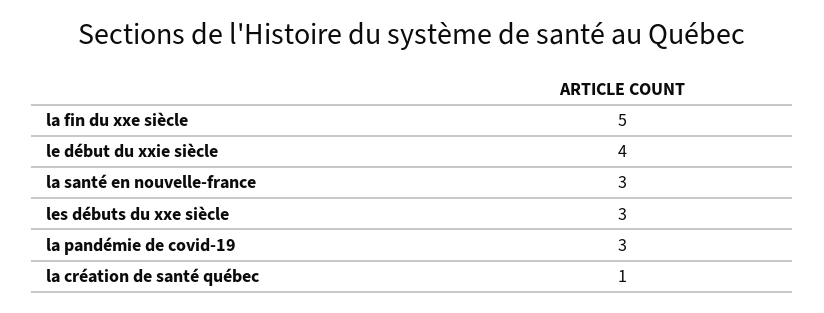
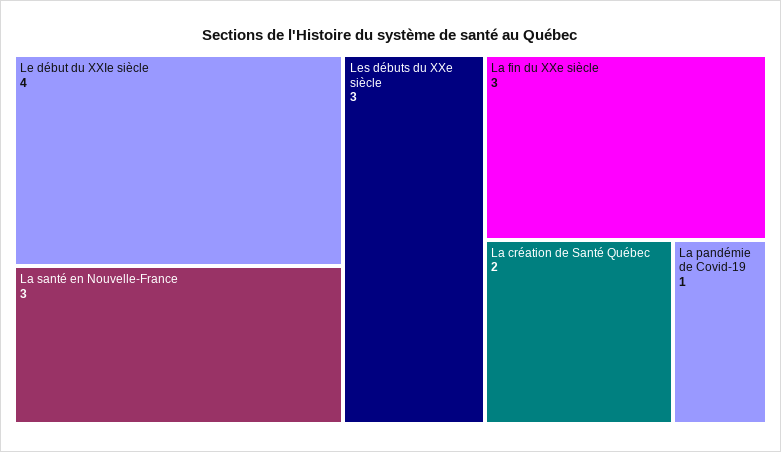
  {
-   "la fin du xxe siècle": 5,
+   "la fin du xxe siècle": 3,
    "le début du xxie siècle": 4,
    "la santé en nouvelle-france": 3,
    "les débuts du xxe siècle": 3,
-   "la pandémie de covid-19": 3,
+   "la pandémie de covid-19": 1,
-   "la création de santé québec": 1
+   "la création de santé québec": 2
  }

